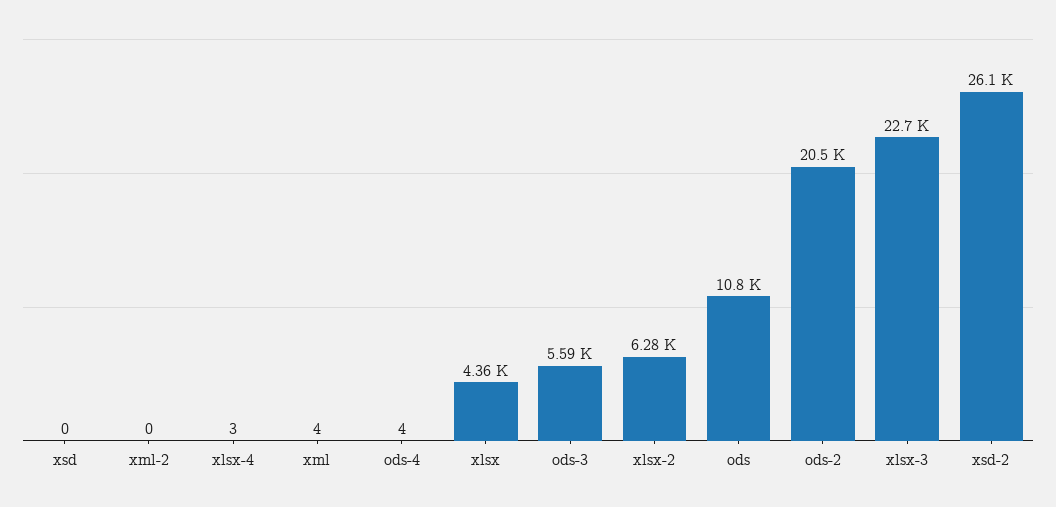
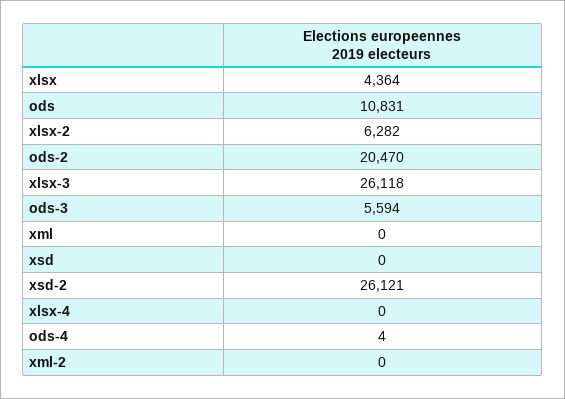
  {
    "xsd": 0,
    "xml-2": 0,
-   "xlsx-4": 3,
+   "xlsx-4": 0,
-   "xml": 4,
+   "xml": 0,
    "ods-4": 4,
    "xlsx": 4364,
    "ods-3": 5594,
    "xlsx-2": 6282,
    "ods": 10831,
    "ods-2": 20470,
-   "xlsx-3": 22700,
+   "xlsx-3": 26118,
    "xsd-2": 26121
  }

